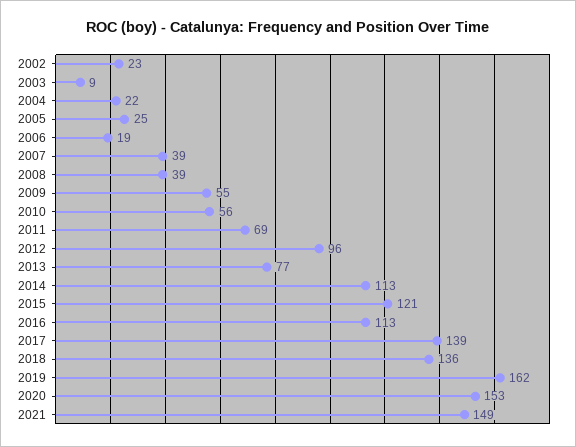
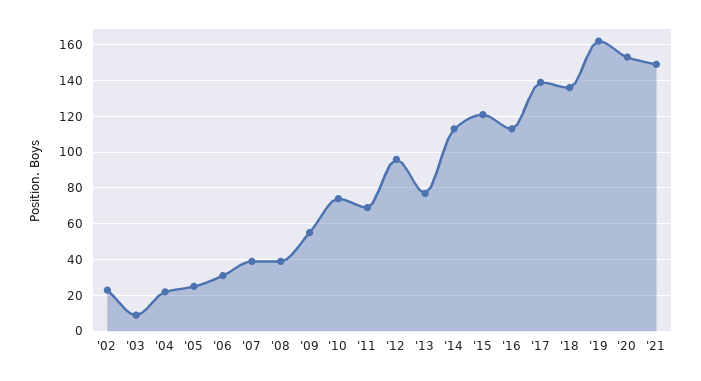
  {
    "2002": 23,
    "2003": 9,
    "2004": 22,
    "2005": 25,
-   "2006": 19,
+   "2006": 30,
    "2007": 39,
    "2008": 39,
    "2009": 55,
-   "2010": 56,
+   "2010": 75,
    "2011": 69,
    "2012": 96,
    "2013": 77,
    "2014": 113,
    "2015": 121,
    "2016": 113,
    "2017": 139,
    "2018": 136,
    "2019": 162,
    "2020": 153,
    "2021": 149
  }

